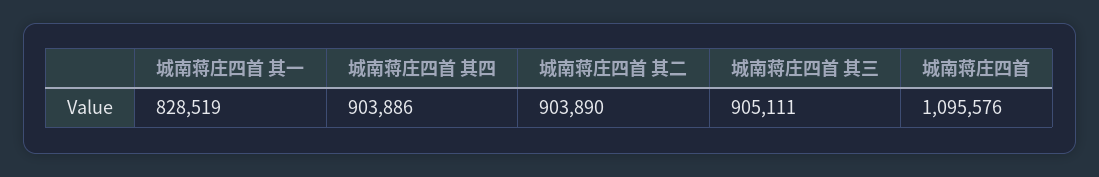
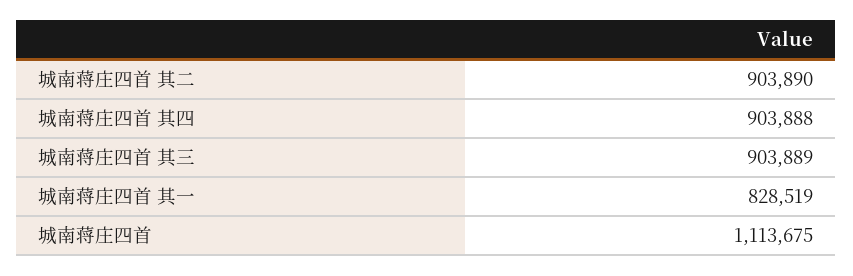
  {
    "城南蒋庄四首 其一": 828519,
-   "城南蒋庄四首 其四": 903886,
+   "城南蒋庄四首 其四": 903888,
    "城南蒋庄四首 其二": 903890,
-   "城南蒋庄四首 其三": 905111,
+   "城南蒋庄四首 其三": 903889,
-   "城南蒋庄四首": 1095576
+   "城南蒋庄四首": 1113675
  }

